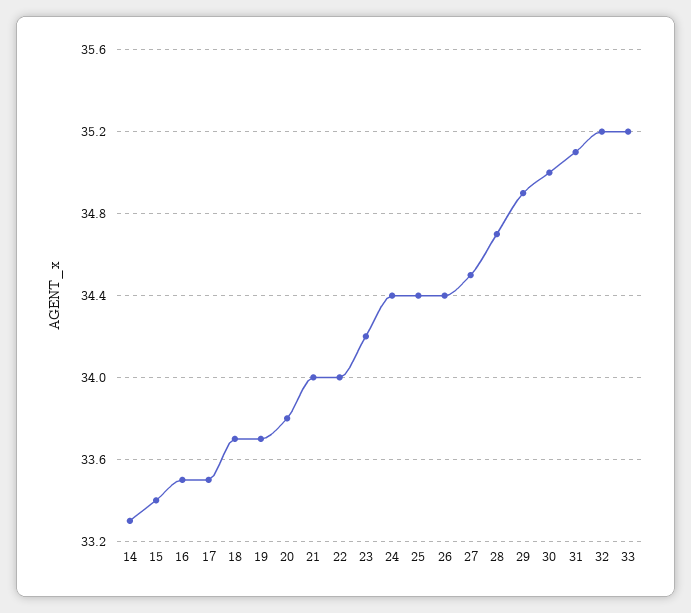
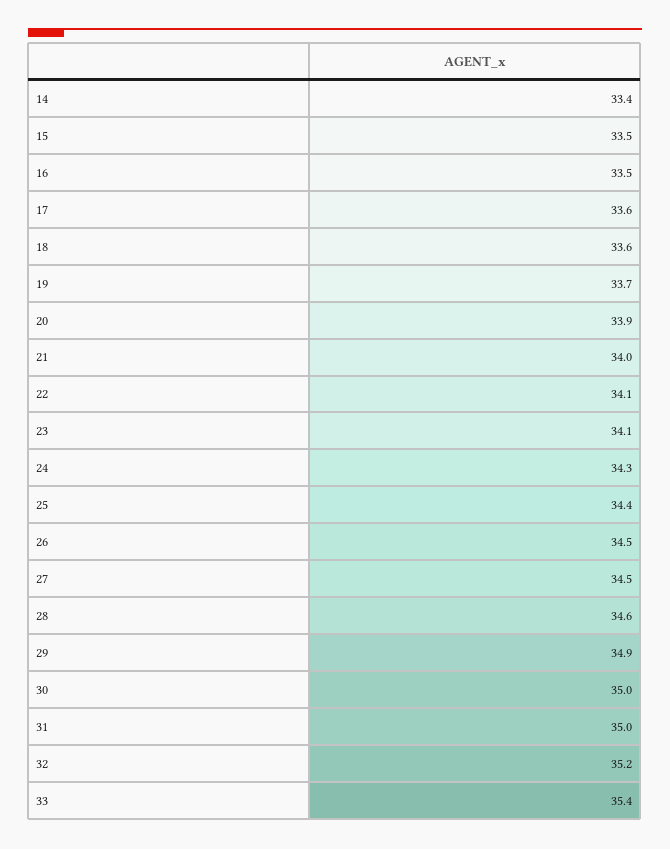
  {
-   "14": 33.3,
+   "14": 33.4,
-   "15": 33.4,
+   "15": 33.5,
    "16": 33.5,
-   "17": 33.5,
+   "17": 33.6,
-   "18": 33.7,
+   "18": 33.6,
    "19": 33.7,
-   "20": 33.8,
+   "20": 33.9,
    "21": 34,
-   "22": 34,
+   "22": 34.1,
-   "23": 34.2,
+   "23": 34.1,
-   "24": 34.4,
+   "24": 34.3,
    "25": 34.4,
-   "26": 34.4,
+   "26": 34.5,
    "27": 34.5,
-   "28": 34.7,
+   "28": 34.6,
    "29": 34.9,
    "30": 35,
-   "31": 35.1,
+   "31": 35,
    "32": 35.2,
-   "33": 35.2
+   "33": 35.4
  }

